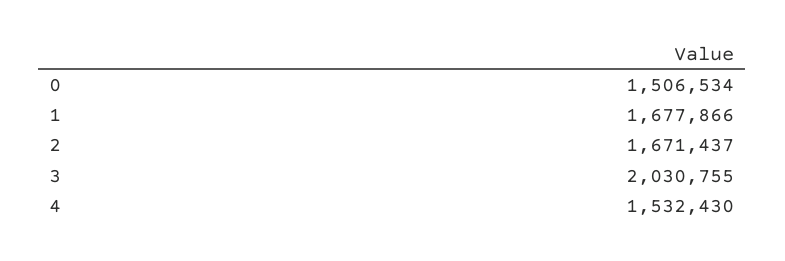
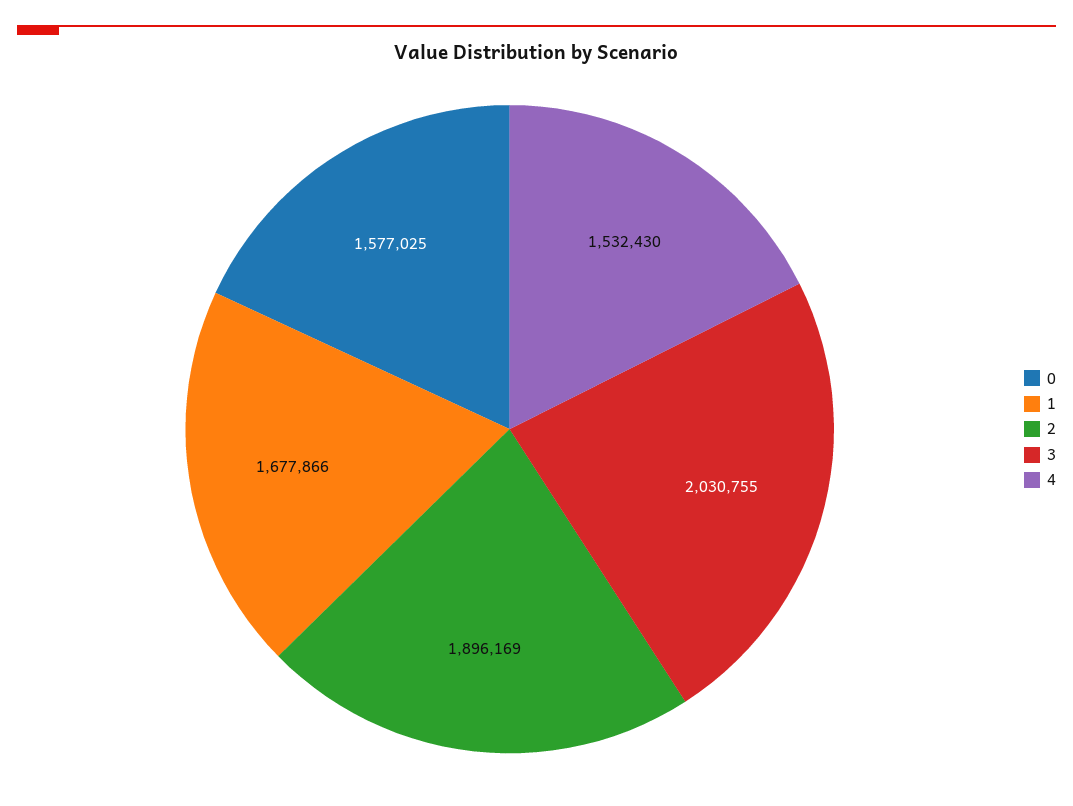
  {
-   "0": 1506534,
+   "0": 1577025,
    "1": 1677866,
-   "2": 1671437,
+   "2": 1896169,
    "3": 2030755,
    "4": 1532430
  }

